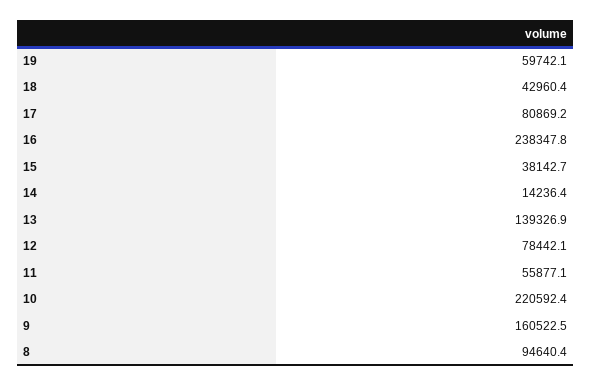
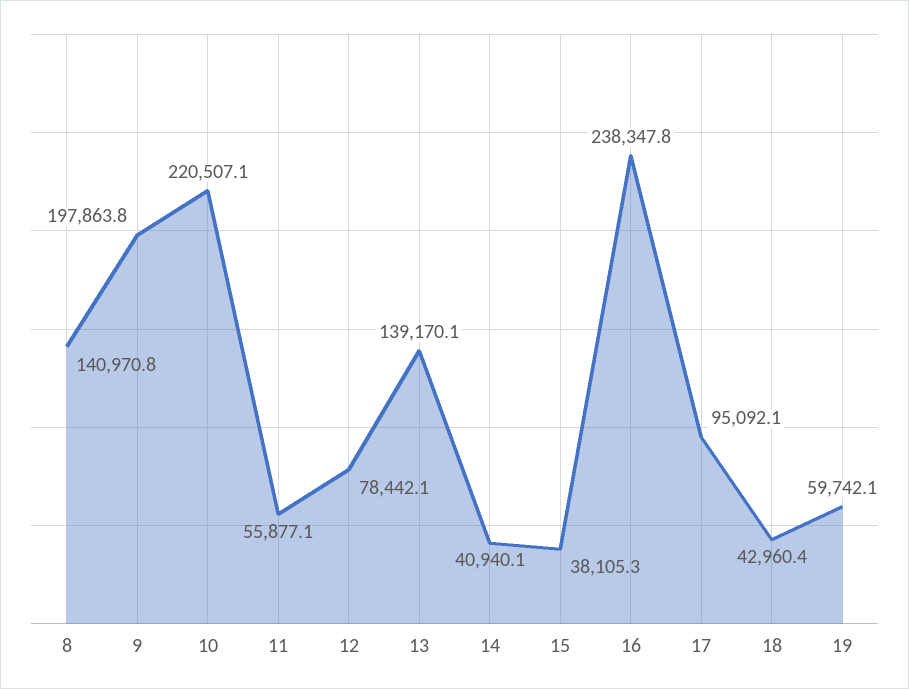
  {
    "19": 59742.1,
    "18": 42960.4,
-   "17": 80869.2,
+   "17": 95092.1,
    "16": 238347.8,
-   "15": 38142.7,
+   "15": 38105.3,
-   "14": 14236.4,
+   "14": 40940.1,
-   "13": 139326.9,
+   "13": 139170.1,
    "12": 78442.1,
    "11": 55877.1,
-   "10": 220592.4,
+   "10": 220507.1,
-   "9": 160522.5,
+   "9": 197863.8,
-   "8": 94640.4
+   "8": 140970.8
  }

